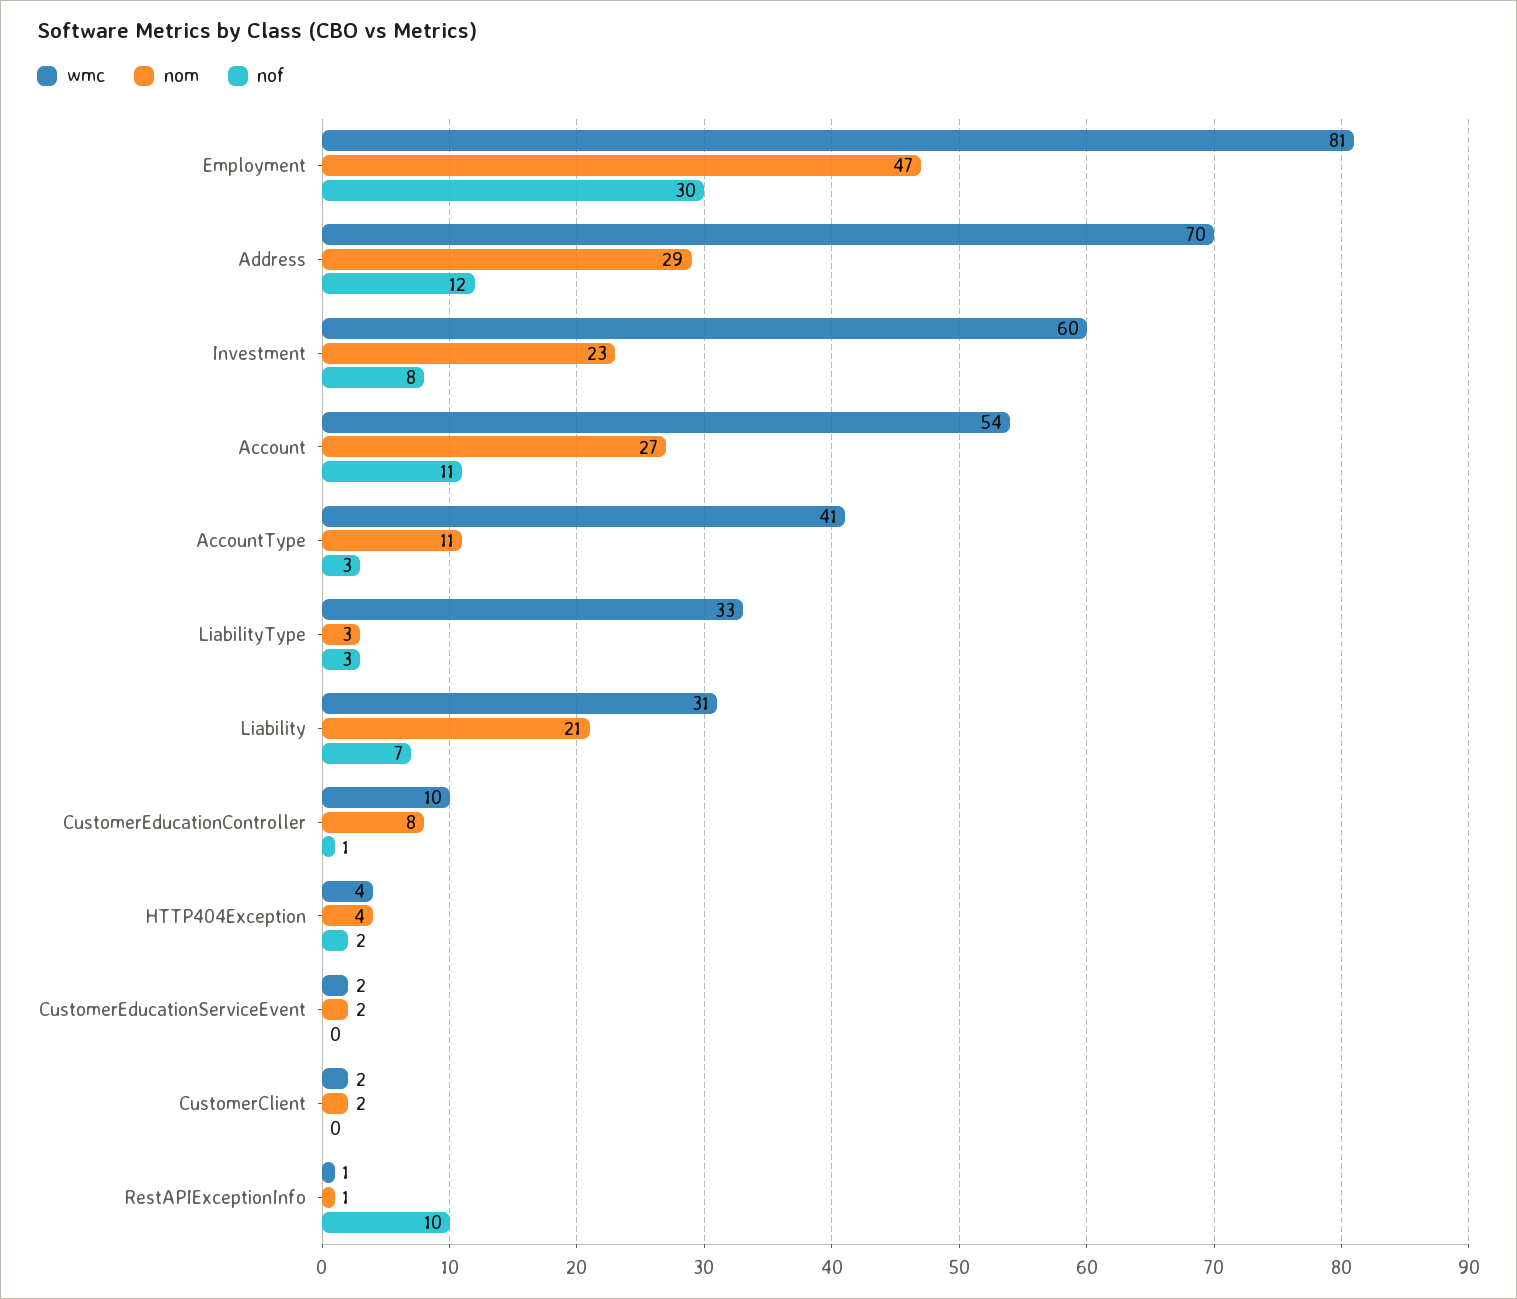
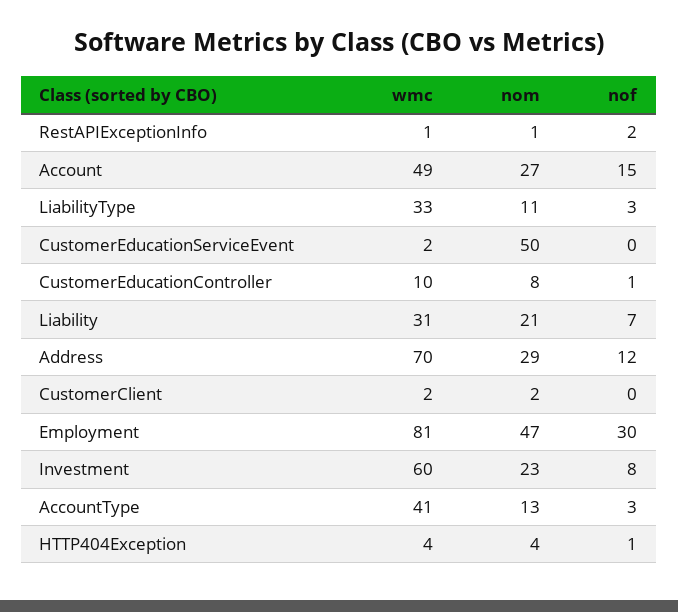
  {
    "wmc": {
      "Employment": 81,
      "Address": 70,
      "Investment": 60,
-     "Account": 54,
+     "Account": 49,
      "AccountType": 41,
      "LiabilityType": 33,
      "Liability": 31,
      "CustomerEducationController": 10,
      "HTTP404Exception": 4,
      "CustomerEducationServiceEvent": 2,
      "CustomerClient": 2,
      "RestAPIExceptionInfo": 1
    },
    "nom": {
      "Employment": 47,
      "Address": 29,
      "Investment": 23,
      "Account": 27,
-     "AccountType": 11,
+     "AccountType": 13,
-     "LiabilityType": 3,
+     "LiabilityType": 11,
      "Liability": 21,
      "CustomerEducationController": 8,
      "HTTP404Exception": 4,
-     "CustomerEducationServiceEvent": 2,
+     "CustomerEducationServiceEvent": 50,
      "CustomerClient": 2,
      "RestAPIExceptionInfo": 1
    },
    "nof": {
      "Employment": 30,
      "Address": 12,
      "Investment": 8,
-     "Account": 11,
+     "Account": 15,
      "AccountType": 3,
      "LiabilityType": 3,
      "Liability": 7,
      "CustomerEducationController": 1,
-     "HTTP404Exception": 2,
+     "HTTP404Exception": 1,
      "CustomerEducationServiceEvent": 0,
      "CustomerClient": 0,
-     "RestAPIExceptionInfo": 10
+     "RestAPIExceptionInfo": 2
    }
  }

